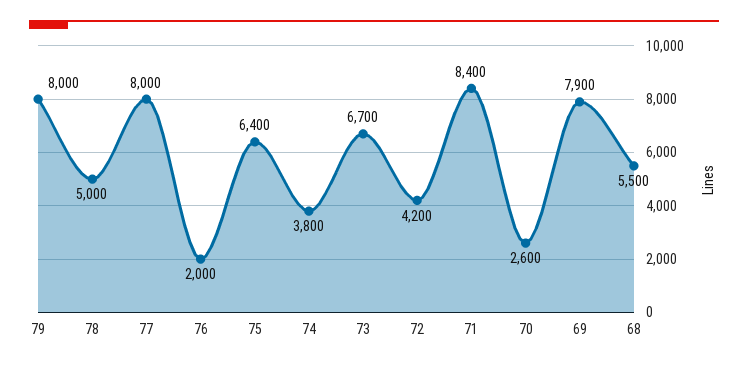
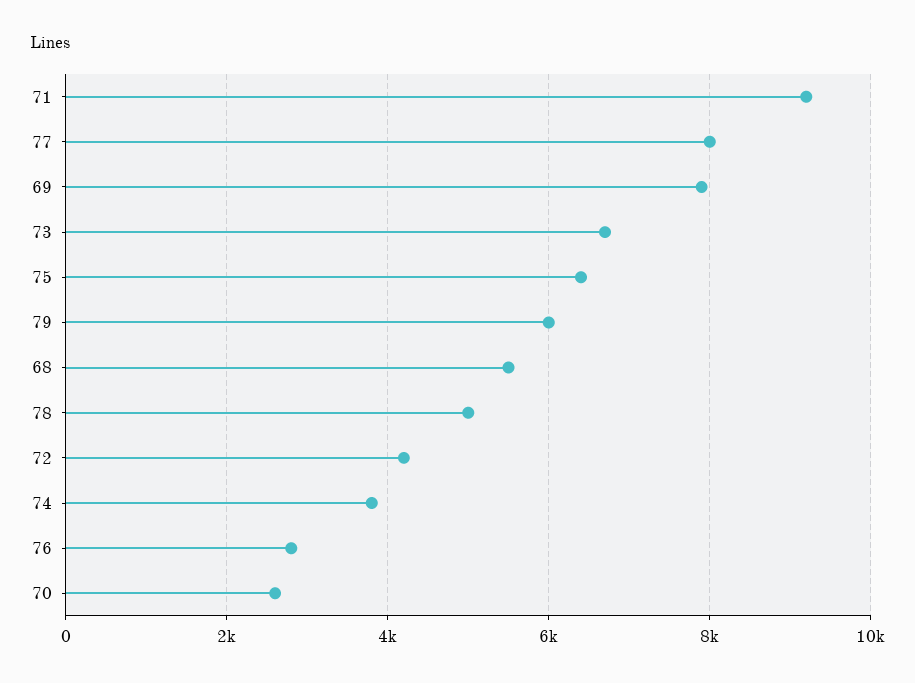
  {
-   "79": 8000,
+   "79": 6000,
    "78": 5000,
    "77": 8000,
-   "76": 2000,
+   "76": 2800,
    "75": 6400,
    "74": 3800,
    "73": 6700,
    "72": 4200,
-   "71": 8400,
+   "71": 9200,
    "70": 2600,
    "69": 7900,
    "68": 5500
  }

